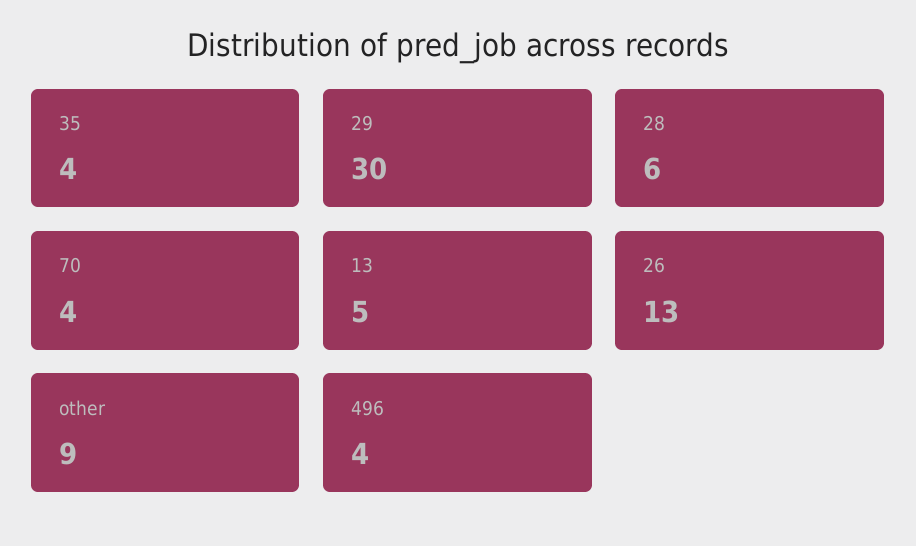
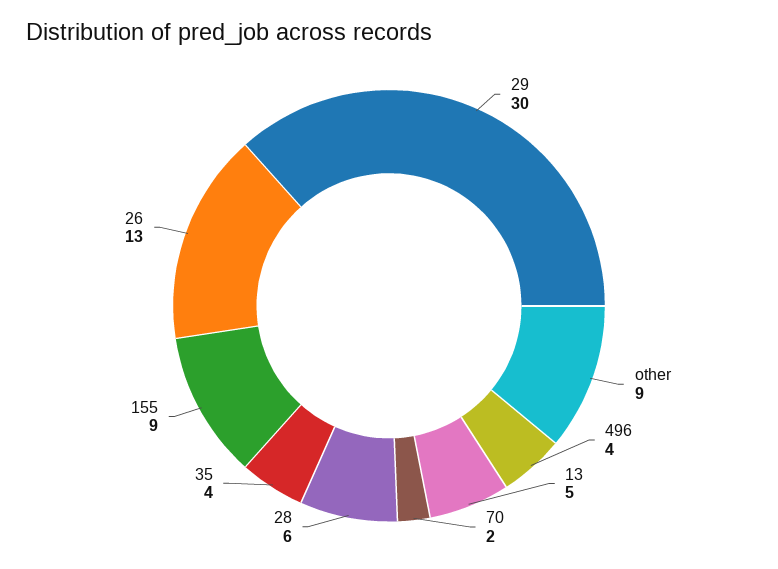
  {
    "35": 4,
    "29": 30,
    "28": 6,
-   "70": 4,
+   "70": 2,
    "13": 5,
    "26": 13,
    "other": 9,
-   "496": 4
+   "496": 4,
+   "155": 9
  }

